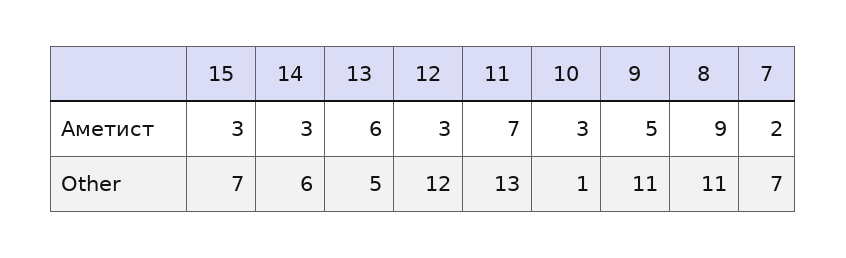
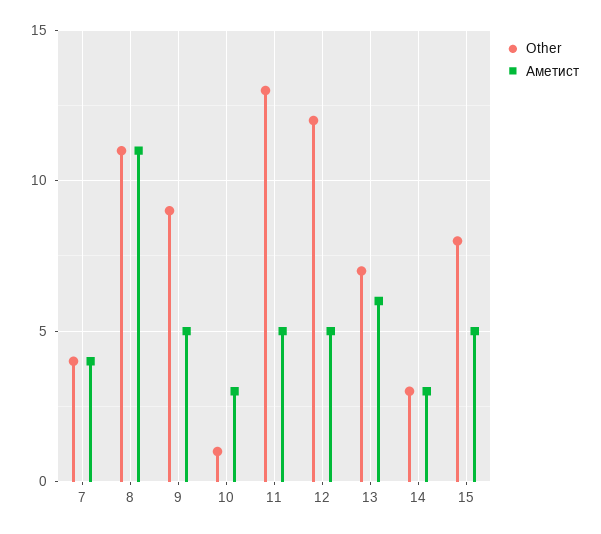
  {
    "Аметист": {
-     "15": 3,
+     "15": 5,
      "14": 3,
      "13": 6,
-     "12": 3,
+     "12": 5,
-     "11": 7,
+     "11": 5,
      "10": 3,
      "9": 5,
-     "8": 9,
+     "8": 11,
-     "7": 2
+     "7": 4
    },
    "Other": {
-     "15": 7,
+     "15": 8,
-     "14": 6,
+     "14": 3,
-     "13": 5,
+     "13": 7,
      "12": 12,
      "11": 13,
      "10": 1,
-     "9": 11,
+     "9": 9,
      "8": 11,
-     "7": 7
+     "7": 4
    }
  }

